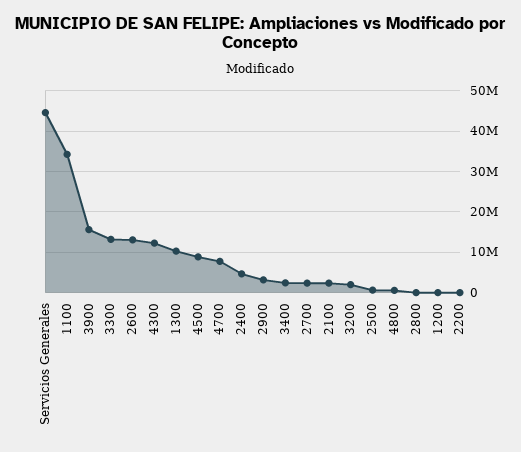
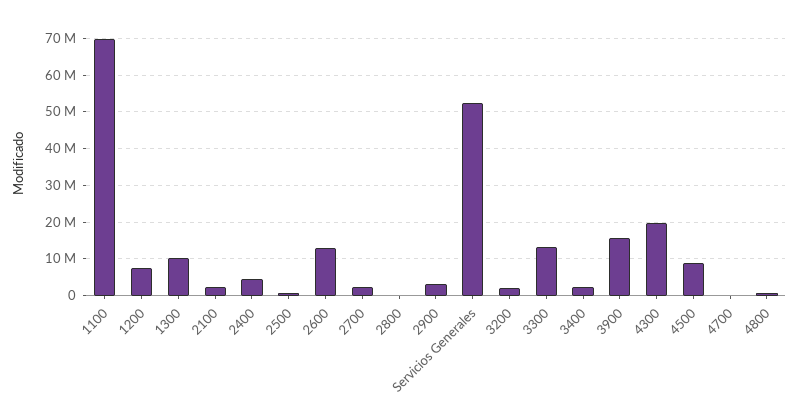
  {
-   "Servicios Generales": 44000000,
+   "Servicios Generales": 52000000,
-   "1100": 34000000,
+   "1100": 70000000,
    "3900": 16000000,
    "3300": 14000000,
    "2600": 14000000,
-   "4300": 12000000,
+   "4300": 20000000,
    "1300": 10000000,
    "4500": 8000000,
-   "4700": 8000000,
+   "4700": 0,
    "2400": 4000000,
    "2900": 4000000,
    "3400": 2000000,
    "2700": 2000000,
    "2100": 2000000,
    "3200": 2000000,
    "2500": 0,
    "4800": 0,
    "2800": 0,
-   "1200": 0,
+   "1200": 8000000
-   "2200": 0
  }

